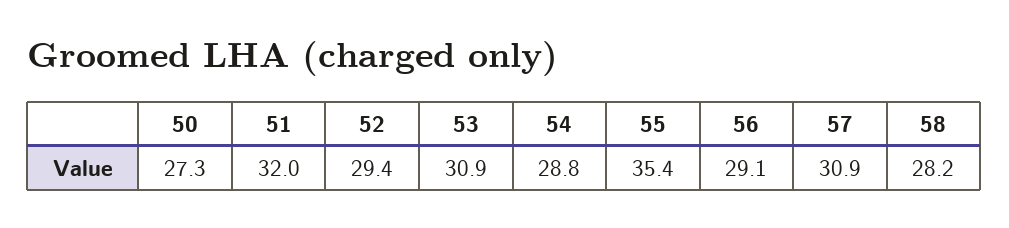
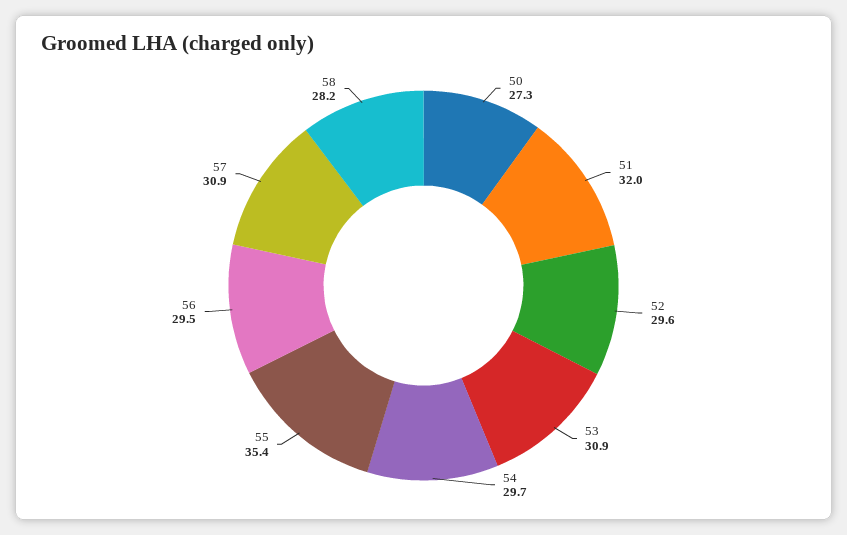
  {
    "50": 27.3,
    "51": 32,
-   "52": 29.4,
+   "52": 29.6,
    "53": 30.9,
-   "54": 28.8,
+   "54": 29.7,
    "55": 35.4,
-   "56": 29.1,
+   "56": 29.5,
    "57": 30.9,
    "58": 28.2
  }

